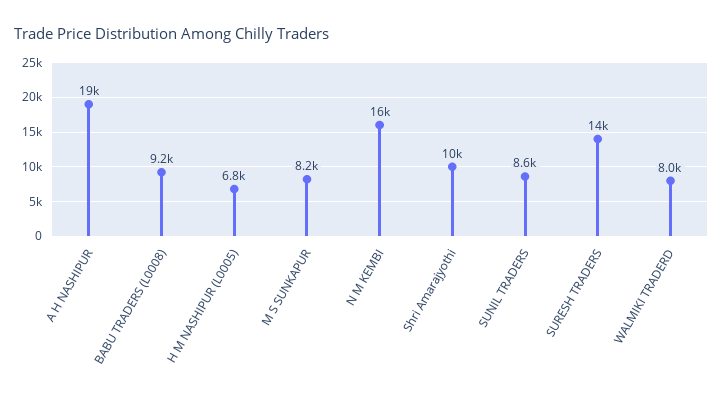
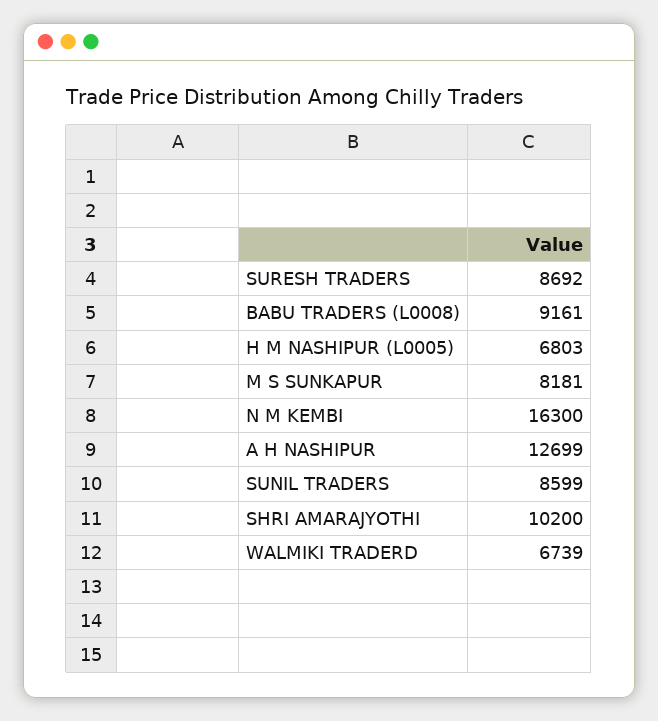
  {
-   "A H NASHIPUR": 19000,
+   "A H NASHIPUR": 12699,
    "BABU TRADERS (L0008)": 9161,
    "H M NASHIPUR (L0005)": 6803,
    "M S SUNKAPUR": 8181,
    "N M KEMBI": 16300,
    "Shri Amarajyothi": 10200,
    "SUNIL TRADERS": 8599,
-   "SURESH TRADERS": 14000,
+   "SURESH TRADERS": 8692,
-   "WALMIKI TRADERD": 8000
+   "WALMIKI TRADERD": 6739
  }

